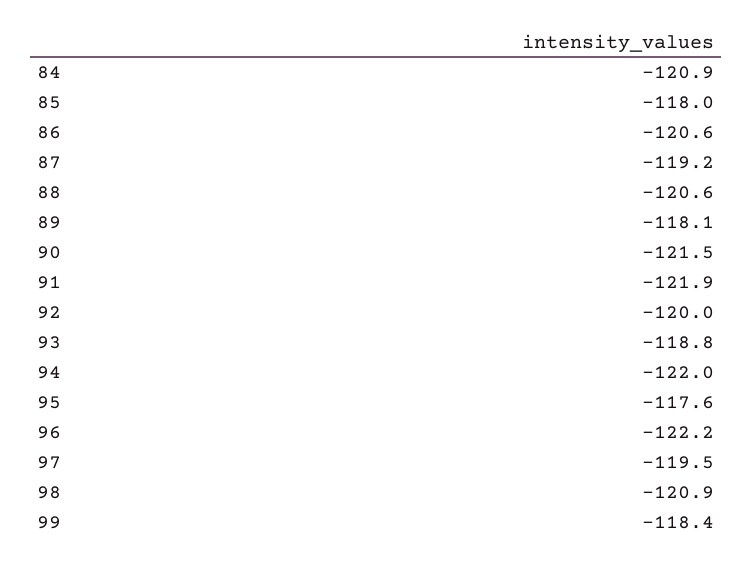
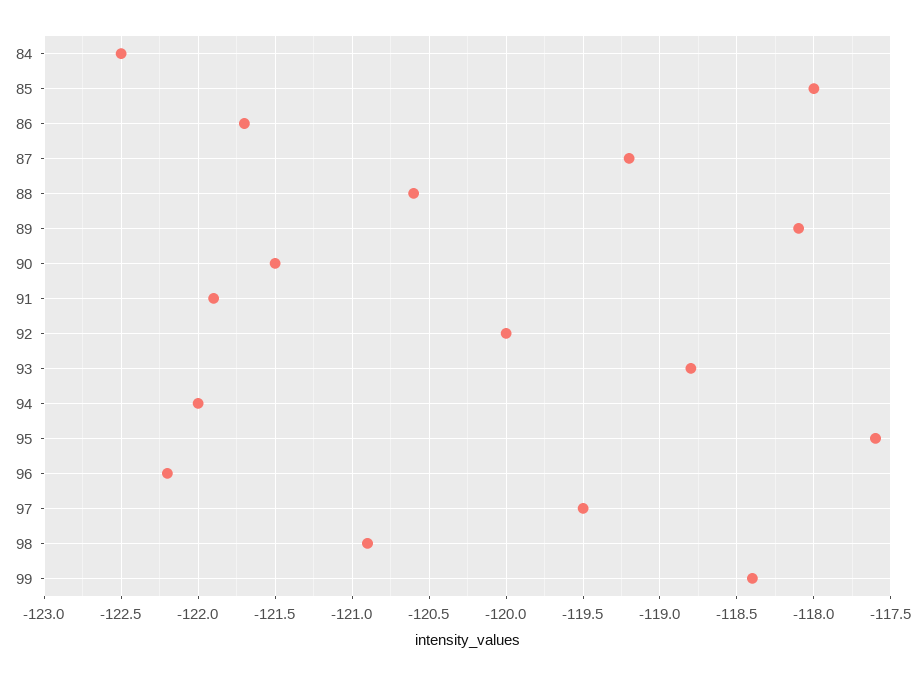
  {
-   "84": -120.9,
+   "84": -122.5,
    "85": -118,
-   "86": -120.6,
+   "86": -121.7,
    "87": -119.2,
    "88": -120.6,
    "89": -118.1,
    "90": -121.5,
    "91": -121.9,
    "92": -120,
    "93": -118.8,
    "94": -122,
    "95": -117.6,
    "96": -122.2,
    "97": -119.5,
    "98": -120.9,
    "99": -118.4
  }

